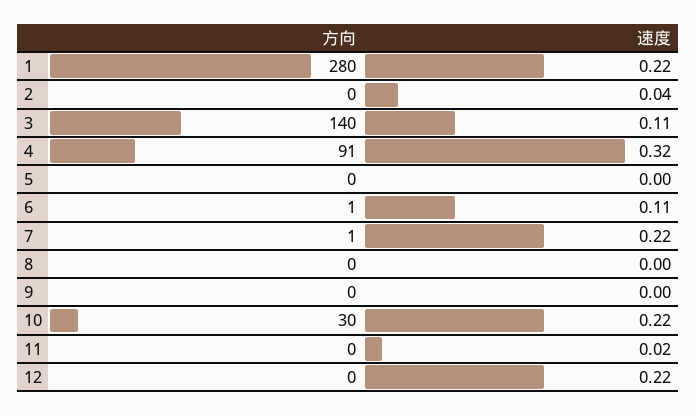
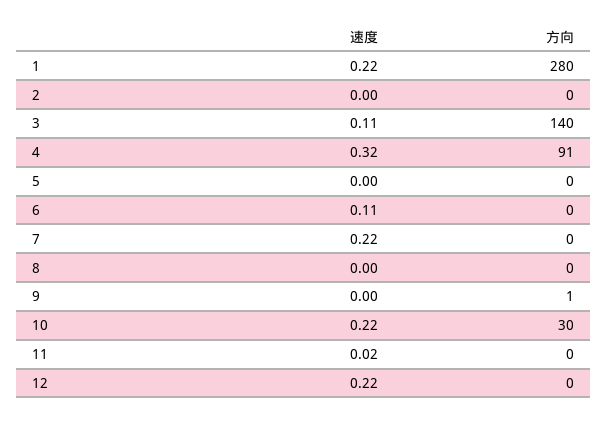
  {
    "方向": {
      "1": 280,
      "2": 0,
      "3": 140,
      "4": 91,
      "5": 0,
-     "6": 1,
+     "6": 0,
-     "7": 1,
+     "7": 0,
      "8": 0,
-     "9": 0,
+     "9": 1,
      "10": 30,
      "11": 0,
      "12": 0
    },
    "速度": {
      "1": 0.22,
-     "2": 0.04,
+     "2": 0,
      "3": 0.11,
      "4": 0.32,
      "5": 0,
      "6": 0.11,
      "7": 0.22,
      "8": 0,
      "9": 0,
      "10": 0.22,
      "11": 0.02,
      "12": 0.22
    }
  }

